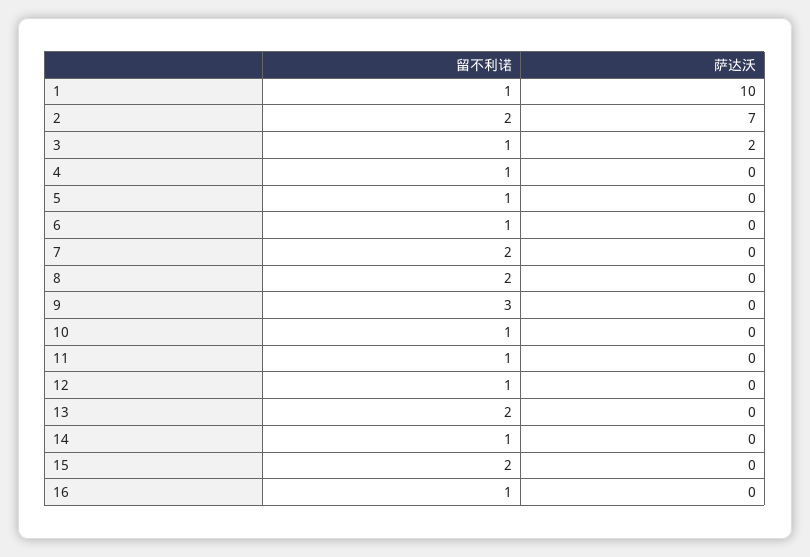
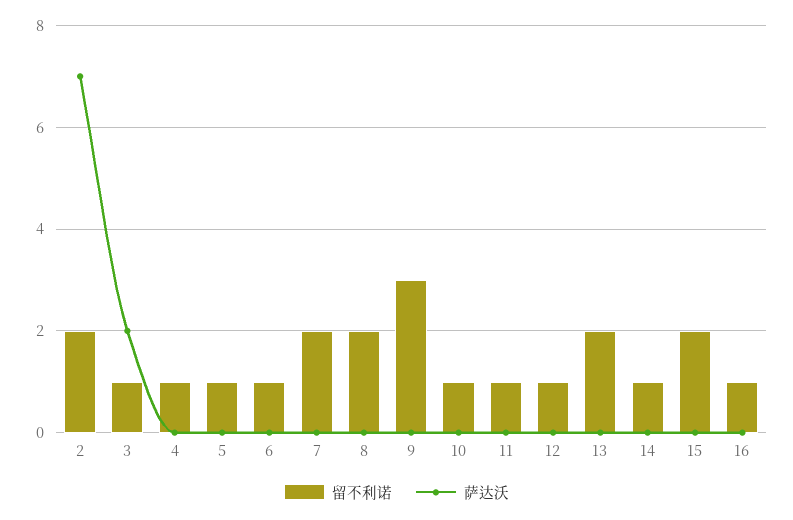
  {
    "留不利诺": {
-     "1": 1,
      "2": 2,
      "3": 1,
      "4": 1,
      "5": 1,
      "6": 1,
      "7": 2,
      "8": 2,
      "9": 3,
      "10": 1,
      "11": 1,
      "12": 1,
      "13": 2,
      "14": 1,
      "15": 2,
      "16": 1
    },
    "萨达沃": {
-     "1": 10,
      "2": 7,
      "3": 2,
      "4": 0,
      "5": 0,
      "6": 0,
      "7": 0,
      "8": 0,
      "9": 0,
      "10": 0,
      "11": 0,
      "12": 0,
      "13": 0,
      "14": 0,
      "15": 0,
      "16": 0
    }
  }

